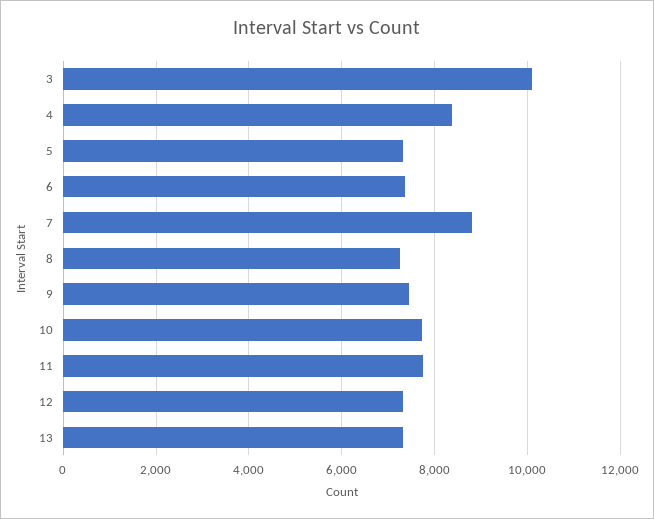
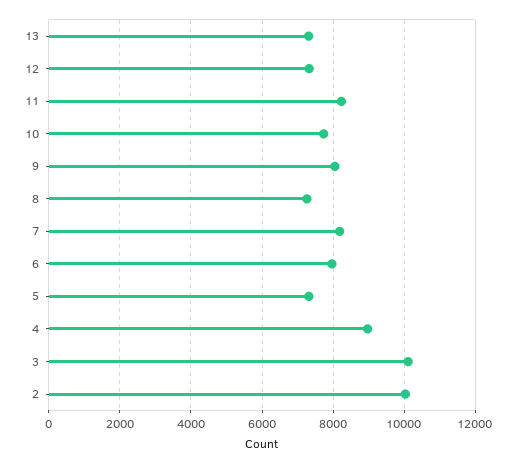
  {
    "3": 10200,
-   "4": 8400,
+   "4": 9000,
    "5": 7400,
-   "6": 7400,
+   "6": 8000,
-   "7": 8800,
+   "7": 8200,
    "8": 7200,
-   "9": 7400,
+   "9": 8000,
    "10": 7800,
-   "11": 7800,
+   "11": 8200,
    "12": 7400,
-   "13": 7400
+   "13": 7400,
+   "2": 10000
  }

